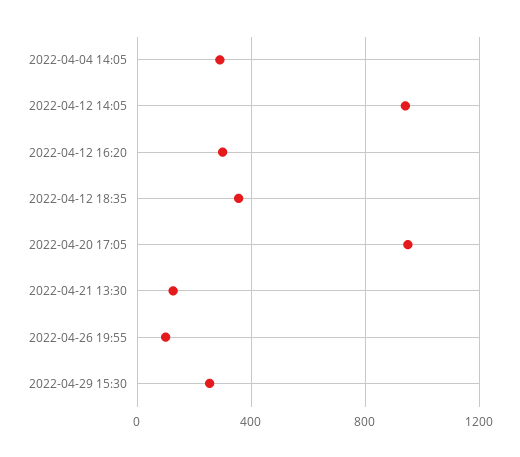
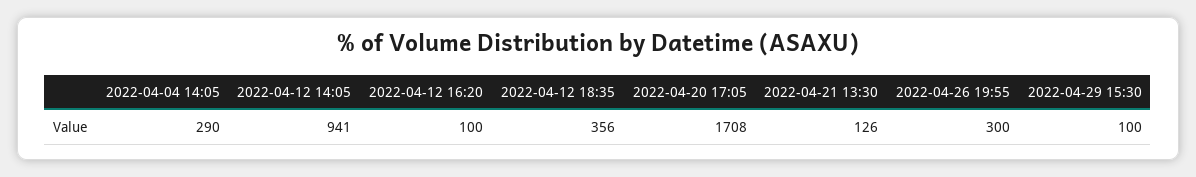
  {
    "2022-04-04 14:05": 290,
    "2022-04-12 14:05": 941,
-   "2022-04-12 16:20": 300,
+   "2022-04-12 16:20": 100,
    "2022-04-12 18:35": 356,
-   "2022-04-20 17:05": 950,
+   "2022-04-20 17:05": 1708,
    "2022-04-21 13:30": 126,
-   "2022-04-26 19:55": 100,
+   "2022-04-26 19:55": 300,
-   "2022-04-29 15:30": 250
+   "2022-04-29 15:30": 100
  }

